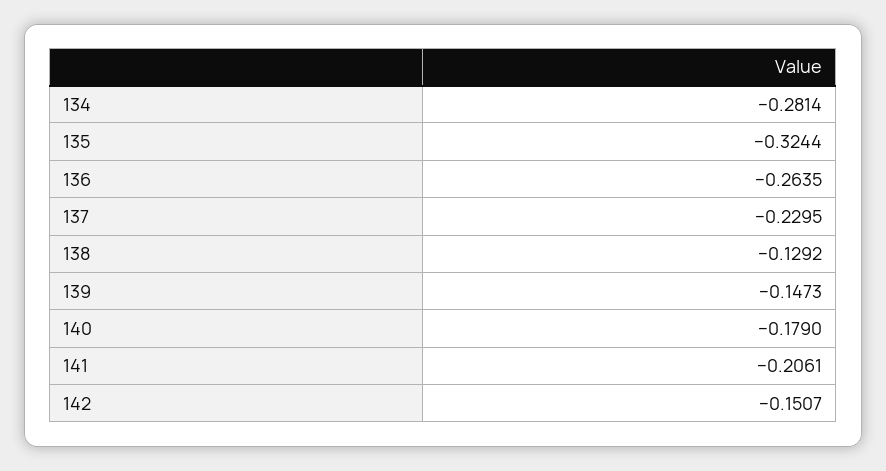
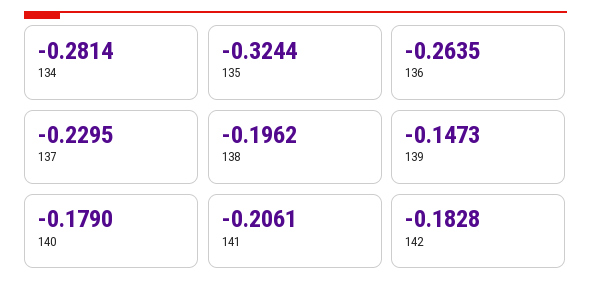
  {
    "134": -0.2814,
    "135": -0.3244,
    "136": -0.2635,
    "137": -0.2295,
-   "138": -0.1292,
+   "138": -0.1962,
    "139": -0.1473,
    "140": -0.179,
    "141": -0.2061,
-   "142": -0.1507
+   "142": -0.1828
  }

